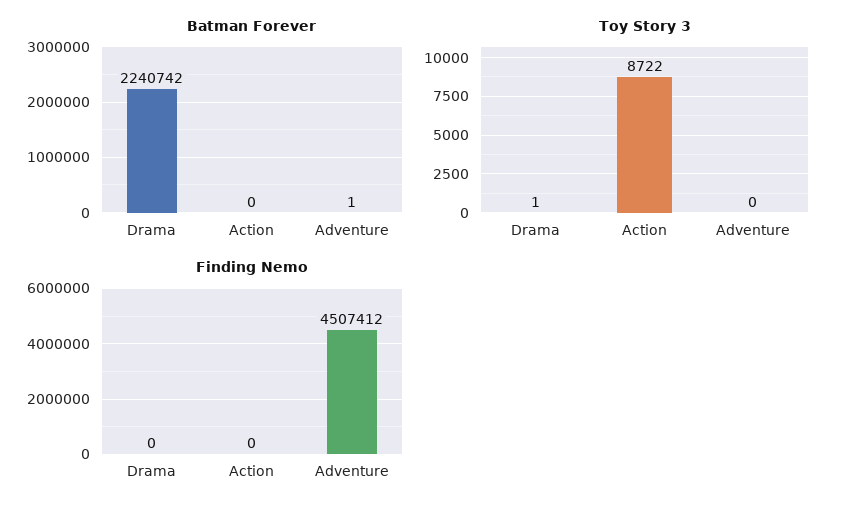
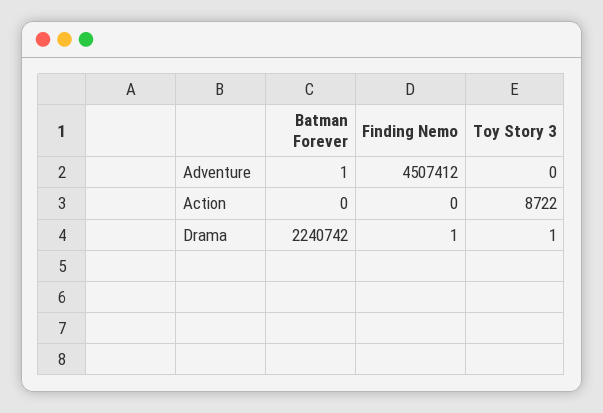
  {
    "Batman Forever": {
      "Drama": 2240742,
      "Action": 0,
      "Adventure": 1
    },
    "Toy Story 3": {
      "Drama": 1,
      "Action": 8722,
      "Adventure": 0
    },
    "Finding Nemo": {
-     "Drama": 0,
+     "Drama": 1,
      "Action": 0,
      "Adventure": 4507412
    }
  }

